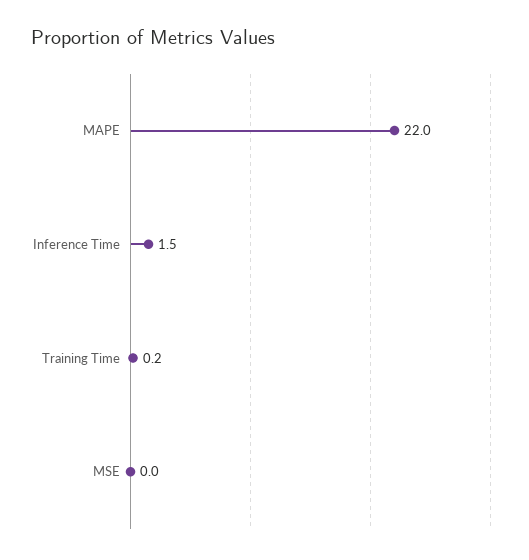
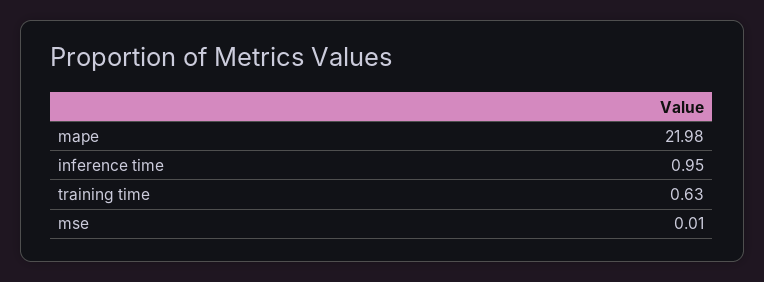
  {
    "MAPE": 21.98,
-   "Inference Time": 1.5,
+   "Inference Time": 0.95,
-   "Training Time": 0.2,
+   "Training Time": 0.63,
    "MSE": 0.01
  }

